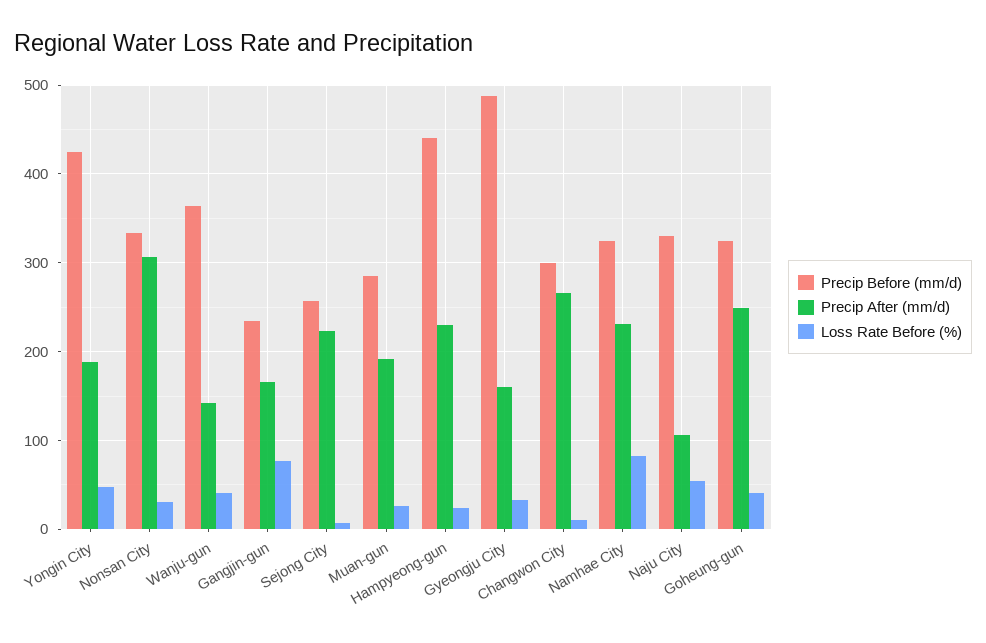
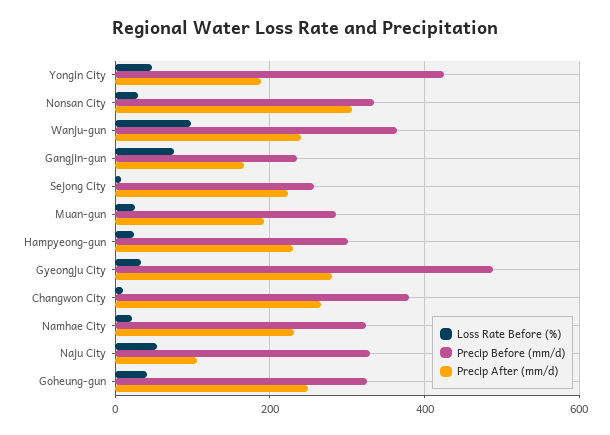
  {
    "Precip Before (mm/d)": {
      "Yongin City": 430,
      "Nonsan City": 330,
      "Wanju-gun": 360,
      "Gangjin-gun": 240,
      "Sejong City": 260,
      "Muan-gun": 290,
-     "Hampyeong-gun": 440,
+     "Hampyeong-gun": 300,
      "Gyeongju City": 490,
-     "Changwon City": 300,
+     "Changwon City": 380,
      "Namhae City": 320,
      "Naju City": 330,
      "Goheung-gun": 330
    },
    "Precip After (mm/d)": {
      "Yongin City": 190,
      "Nonsan City": 310,
-     "Wanju-gun": 140,
+     "Wanju-gun": 240,
      "Gangjin-gun": 170,
      "Sejong City": 220,
      "Muan-gun": 190,
      "Hampyeong-gun": 230,
-     "Gyeongju City": 160,
+     "Gyeongju City": 280,
      "Changwon City": 270,
      "Namhae City": 230,
      "Naju City": 110,
      "Goheung-gun": 250
    },
    "Loss Rate Before (%)": {
      "Yongin City": 50,
      "Nonsan City": 30,
-     "Wanju-gun": 40,
+     "Wanju-gun": 100,
      "Gangjin-gun": 80,
      "Sejong City": 10,
      "Muan-gun": 30,
      "Hampyeong-gun": 20,
      "Gyeongju City": 30,
      "Changwon City": 10,
-     "Namhae City": 80,
+     "Namhae City": 20,
      "Naju City": 50,
      "Goheung-gun": 40
    }
  }

